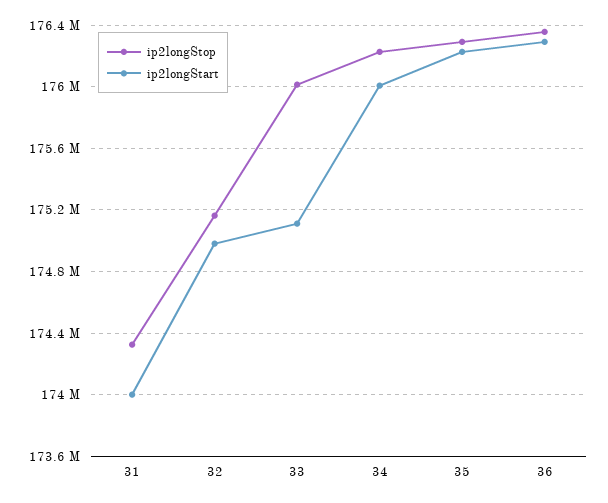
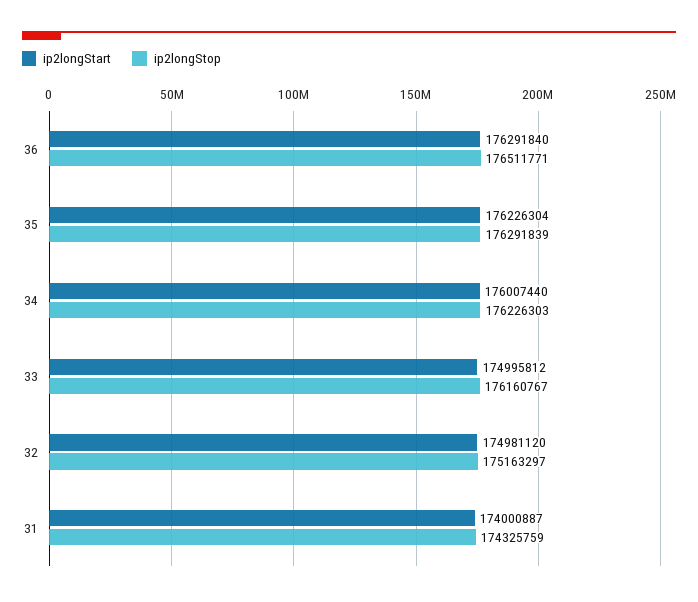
  {
    "ip2longStop": {
      "31": 174325759,
      "32": 175163297,
-     "33": 176000000,
+     "33": 176160767,
      "34": 176226303,
      "35": 176291839,
-     "36": 176350000
+     "36": 176511771
    },
    "ip2longStart": {
      "31": 174000887,
      "32": 174981120,
-     "33": 175100000,
+     "33": 174995812,
      "34": 176007440,
      "35": 176226304,
      "36": 176291840
    }
  }

